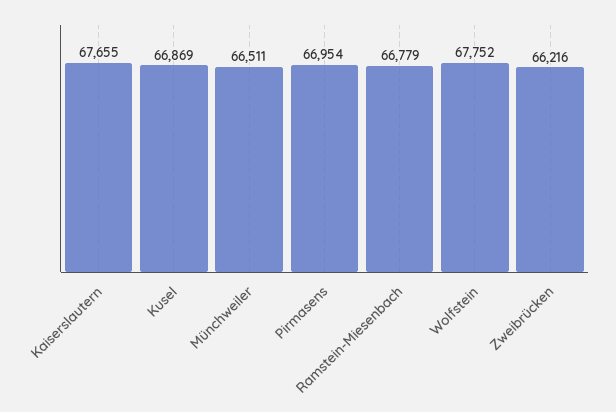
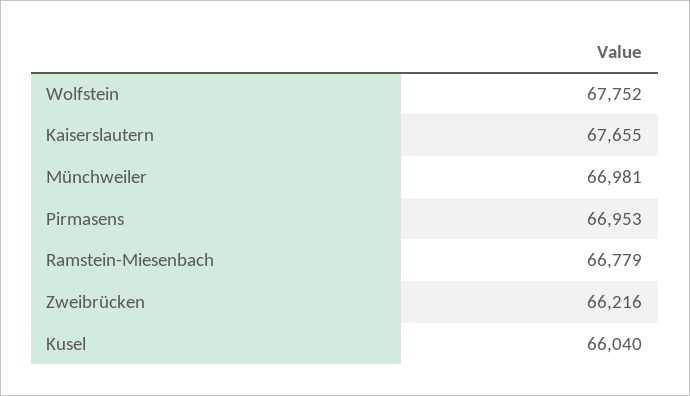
  {
    "Kaiserslautern": 67655,
-   "Kusel": 66869,
+   "Kusel": 66040,
-   "Münchweiler": 66511,
+   "Münchweiler": 66981,
-   "Pirmasens": 66954,
+   "Pirmasens": 66953,
    "Ramstein-Miesenbach": 66779,
    "Wolfstein": 67752,
    "Zweibrücken": 66216
  }

